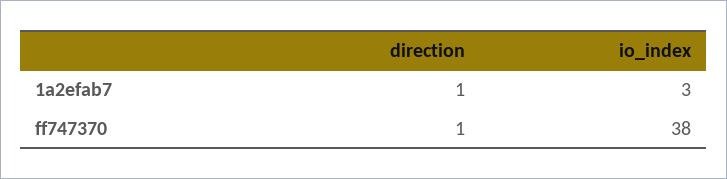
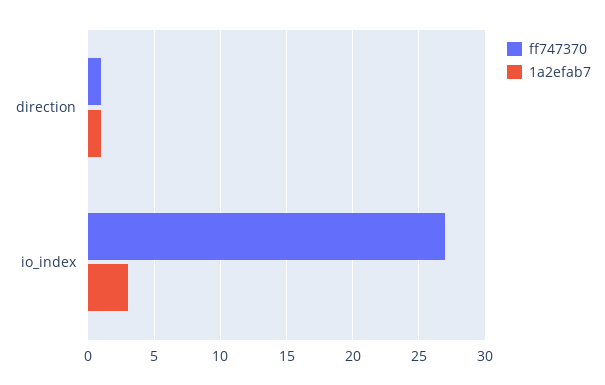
  {
    "1a2efab7": {
      "direction": 1,
      "io_index": 3
    },
    "ff747370": {
      "direction": 1,
-     "io_index": 38
+     "io_index": 27
    }
  }

